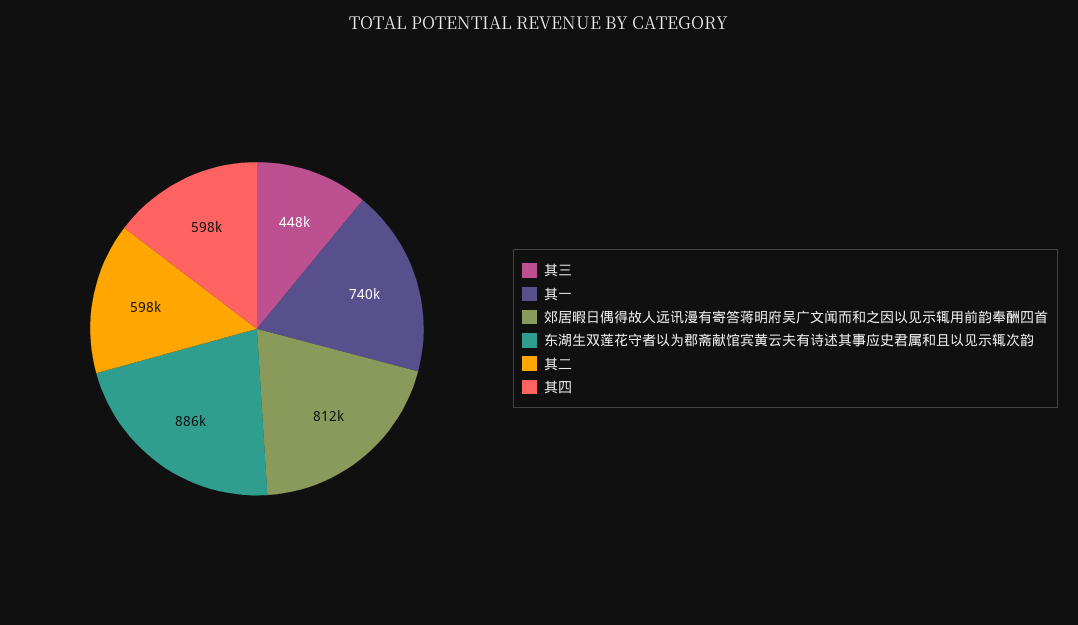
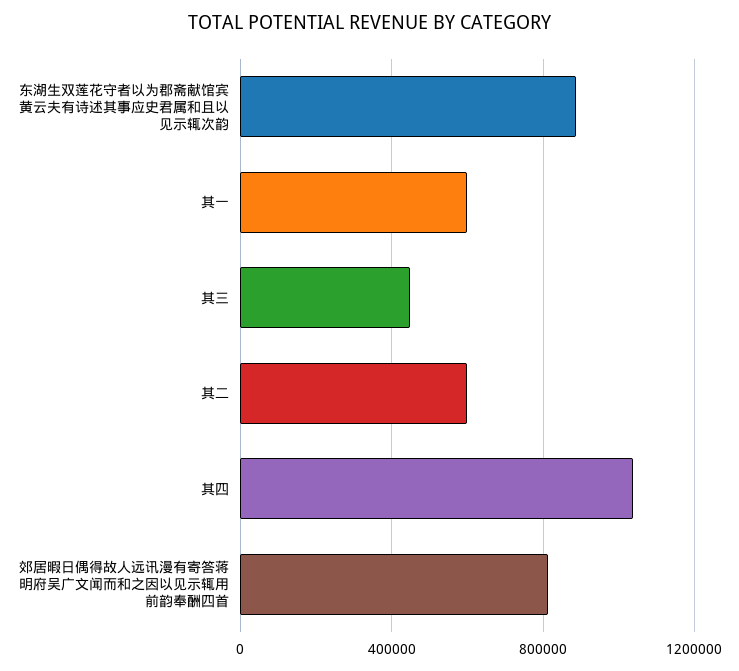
  {
    "其三": 448000,
-   "其一": 740000,
+   "其一": 600000,
    "郊居暇日偶得故人远讯漫有寄答蒋明府吴广文闻而和之因以见示辄用前韵奉酬四首": 812000,
    "东湖生双莲花守者以为郡斋献馆宾黄云夫有诗述其事应史君属和且以见示辄次韵": 886000,
    "其二": 598000,
-   "其四": 598000
+   "其四": 1050000
  }

